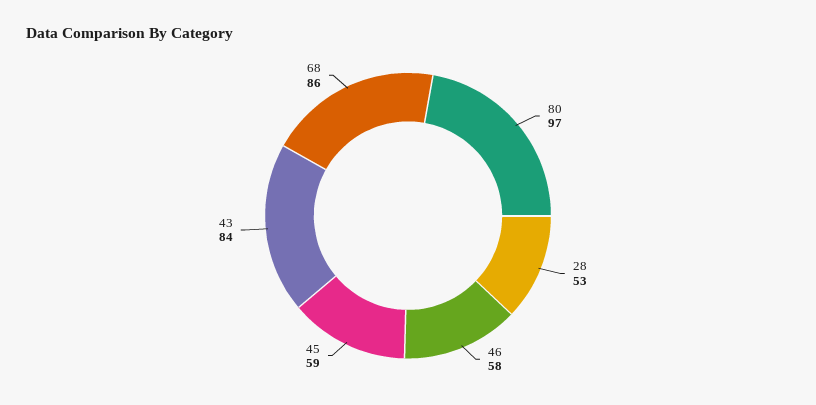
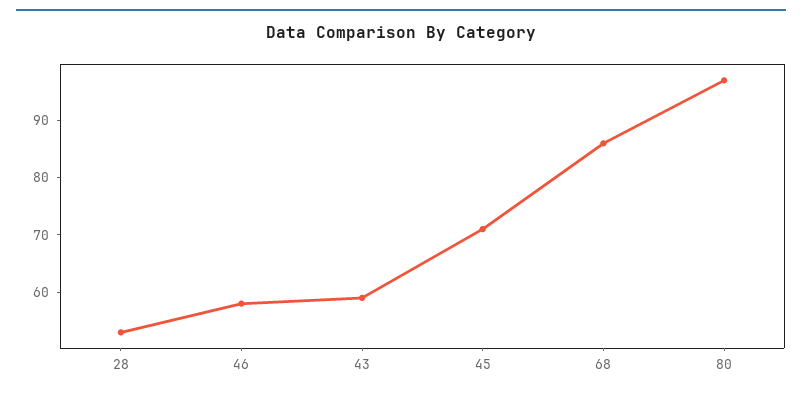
  {
    "80": 97,
    "28": 53,
    "46": 58,
-   "45": 59,
+   "45": 70,
-   "43": 84,
+   "43": 60,
    "68": 86
  }

